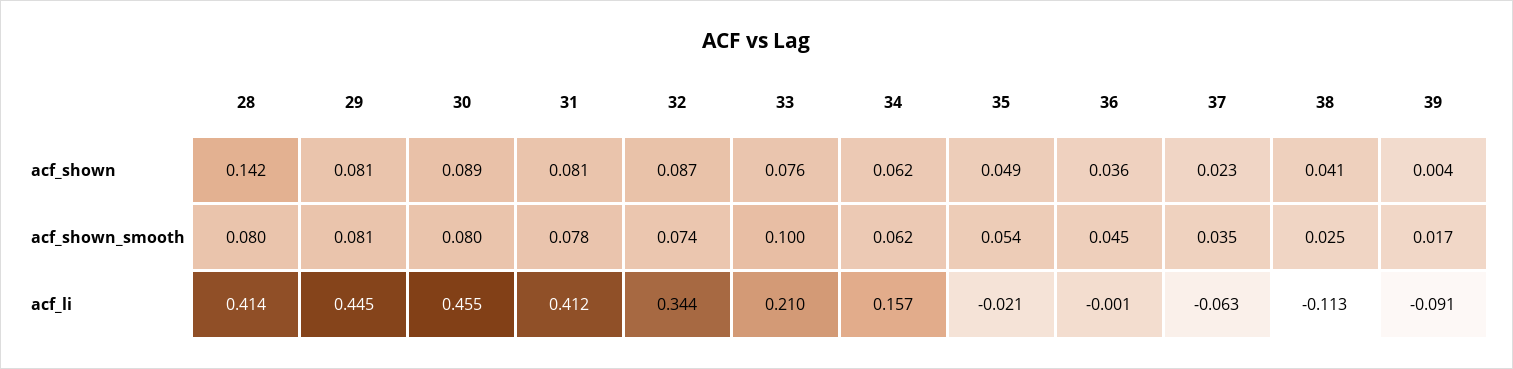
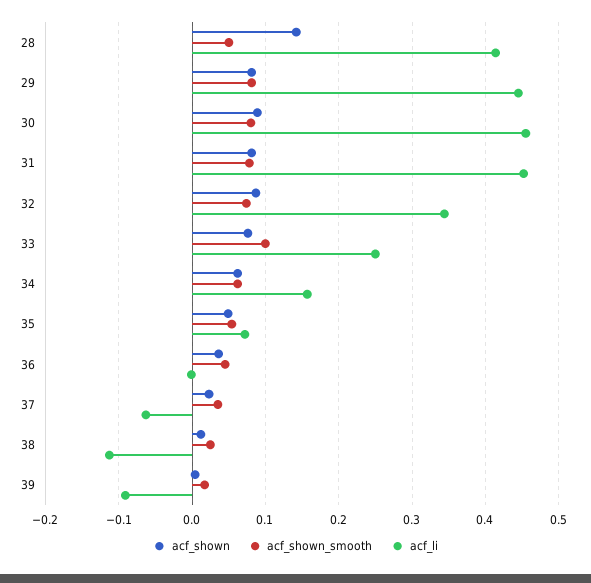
  {
    "acf_shown": {
      "28": 0.142,
      "29": 0.081,
      "30": 0.089,
      "31": 0.081,
      "32": 0.087,
      "33": 0.076,
      "34": 0.062,
      "35": 0.049,
      "36": 0.036,
      "37": 0.023,
-     "38": 0.041,
+     "38": 0.01,
      "39": 0.004
    },
    "acf_shown_smooth": {
-     "28": 0.08,
+     "28": 0.05,
      "29": 0.081,
      "30": 0.08,
      "31": 0.078,
      "32": 0.074,
      "33": 0.1,
      "34": 0.062,
      "35": 0.054,
      "36": 0.045,
      "37": 0.035,
      "38": 0.025,
      "39": 0.017
    },
    "acf_li": {
      "28": 0.414,
      "29": 0.445,
      "30": 0.455,
-     "31": 0.412,
+     "31": 0.45,
      "32": 0.344,
-     "33": 0.21,
+     "33": 0.25,
      "34": 0.157,
-     "35": -0.021,
+     "35": 0.07,
      "36": -0.001,
      "37": -0.063,
      "38": -0.113,
      "39": -0.091
    }
  }

